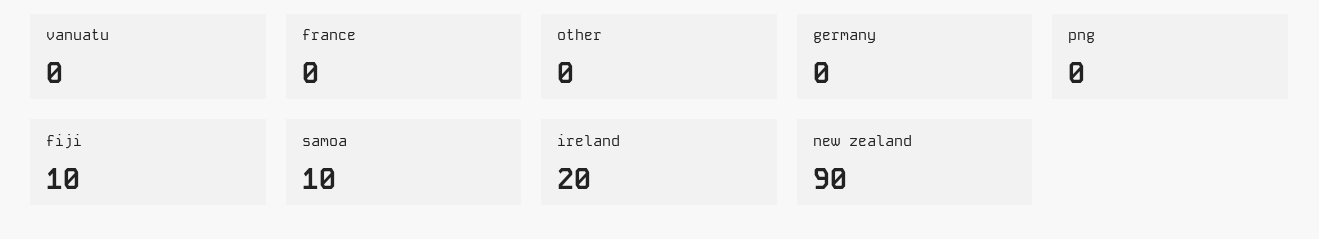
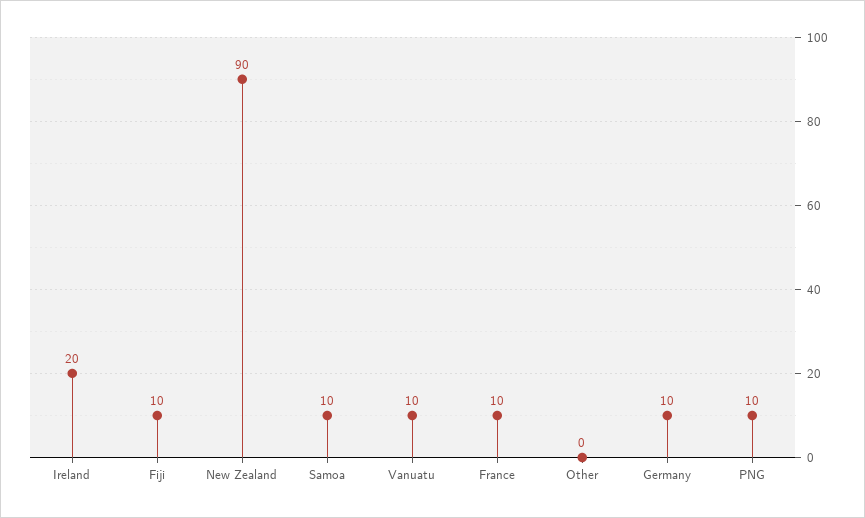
  {
-   "vanuatu": 0,
+   "vanuatu": 10,
-   "france": 0,
+   "france": 10,
    "other": 0,
-   "germany": 0,
+   "germany": 10,
-   "png": 0,
+   "png": 10,
    "fiji": 10,
    "samoa": 10,
    "ireland": 20,
    "new zealand": 90
  }

